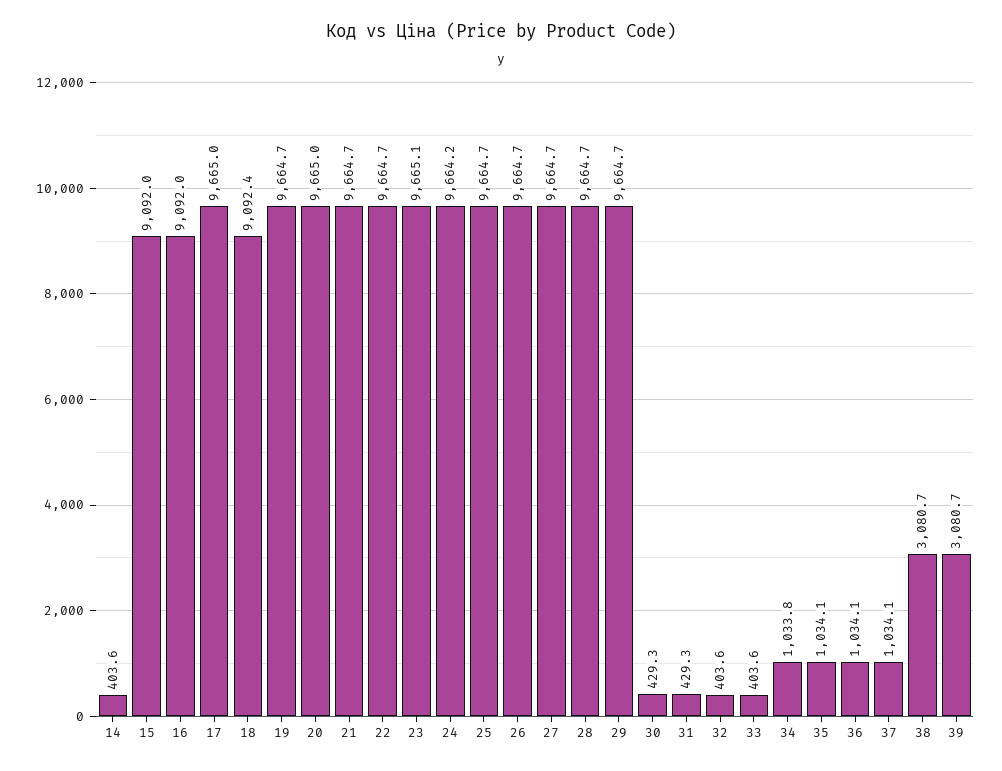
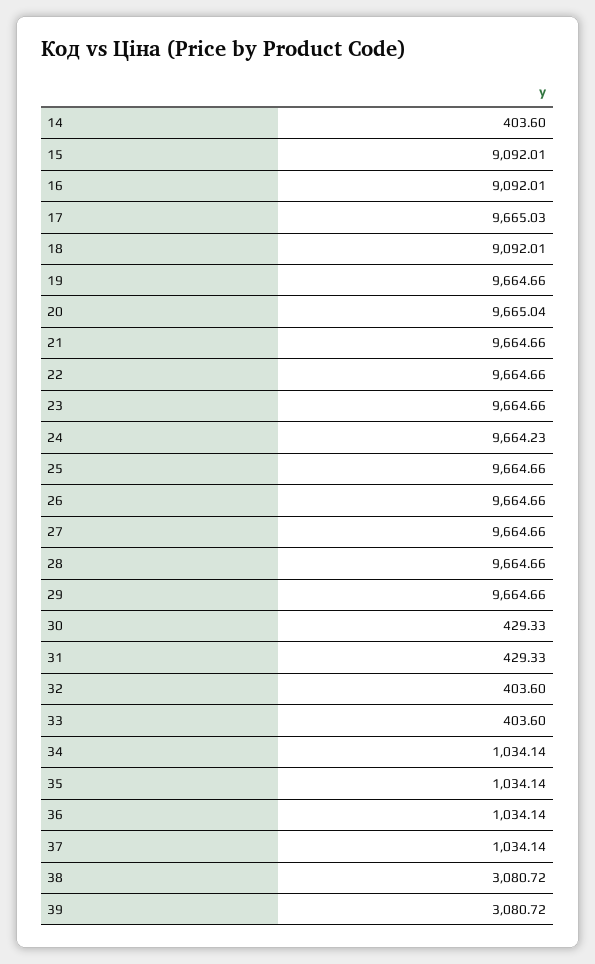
  {
    "14": 403.6,
    "15": 9092.01,
    "16": 9092.01,
    "17": 9665.03,
-   "18": 9092.4,
+   "18": 9092.01,
    "19": 9664.66,
    "20": 9665.04,
    "21": 9664.66,
    "22": 9664.66,
-   "23": 9665.1,
+   "23": 9664.66,
    "24": 9664.23,
    "25": 9664.66,
    "26": 9664.66,
    "27": 9664.66,
    "28": 9664.66,
    "29": 9664.66,
    "30": 429.33,
    "31": 429.33,
    "32": 403.6,
    "33": 403.6,
-   "34": 1033.8,
+   "34": 1034.14,
    "35": 1034.14,
    "36": 1034.14,
    "37": 1034.14,
    "38": 3080.72,
    "39": 3080.72
  }

